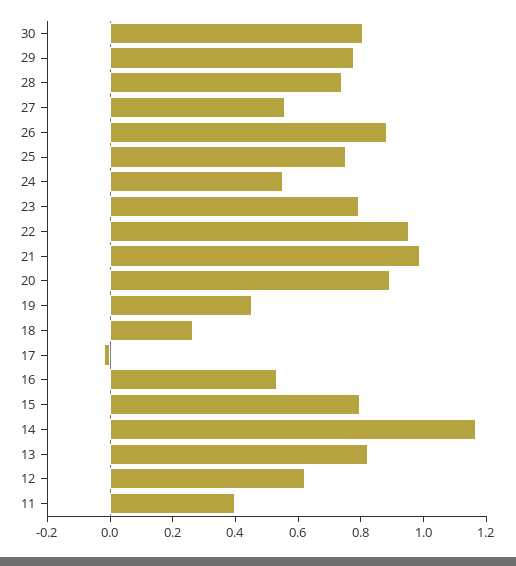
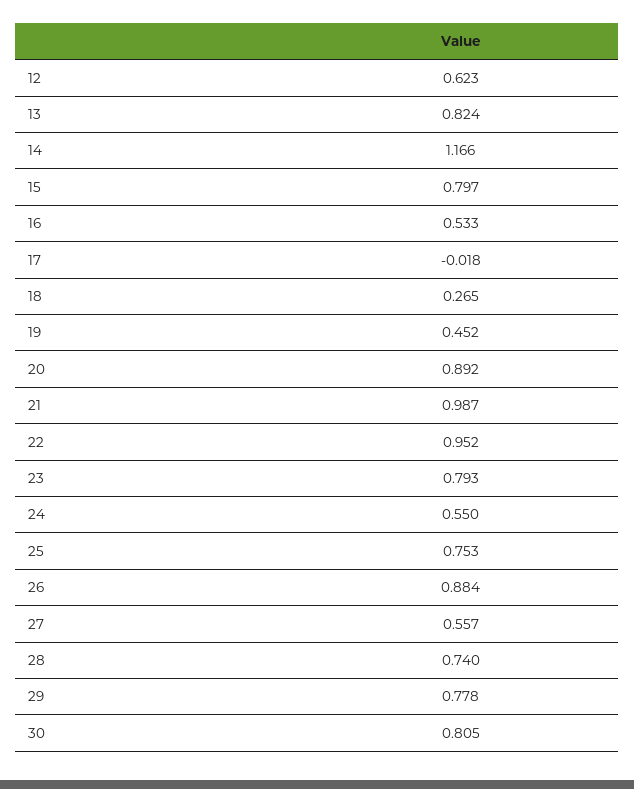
  {
    "30": 0.805,
    "29": 0.778,
    "28": 0.74,
    "27": 0.557,
    "26": 0.884,
    "25": 0.753,
    "24": 0.55,
    "23": 0.793,
    "22": 0.952,
    "21": 0.987,
    "20": 0.892,
    "19": 0.452,
    "18": 0.265,
    "17": -0.018,
    "16": 0.533,
    "15": 0.797,
    "14": 1.166,
    "13": 0.824,
-   "12": 0.623,
+   "12": 0.623
-   "11": 0.4
  }

